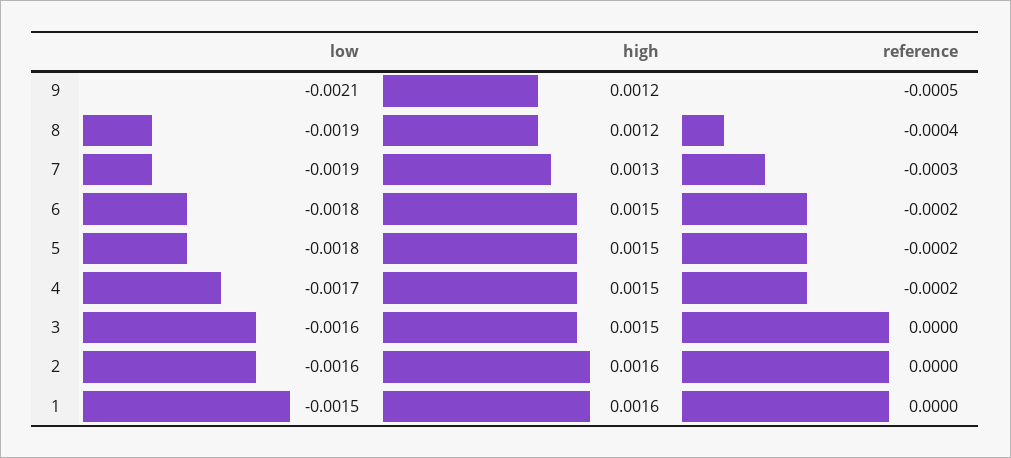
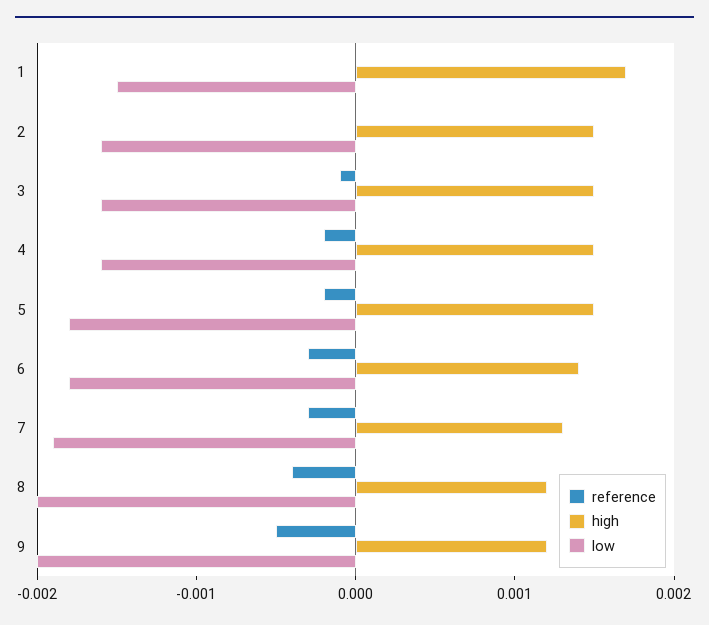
  {
    "low": {
-     "9": -0.0021,
+     "9": -0.002,
-     "8": -0.0019,
+     "8": -0.002,
      "7": -0.0019,
      "6": -0.0018,
      "5": -0.0018,
-     "4": -0.0017,
+     "4": -0.0016,
      "3": -0.0016,
      "2": -0.0016,
      "1": -0.0015
    },
    "high": {
      "9": 0.0012,
      "8": 0.0012,
      "7": 0.0013,
-     "6": 0.0015,
+     "6": 0.0014,
      "5": 0.0015,
      "4": 0.0015,
      "3": 0.0015,
-     "2": 0.0016,
+     "2": 0.0015,
-     "1": 0.0016
+     "1": 0.0017
    },
    "reference": {
      "9": -0.0005,
      "8": -0.0004,
      "7": -0.0003,
-     "6": -0.0002,
+     "6": -0.0003,
      "5": -0.0002,
      "4": -0.0002,
-     "3": 0,
+     "3": -0.0001,
      "2": 0,
      "1": 0
    }
  }

